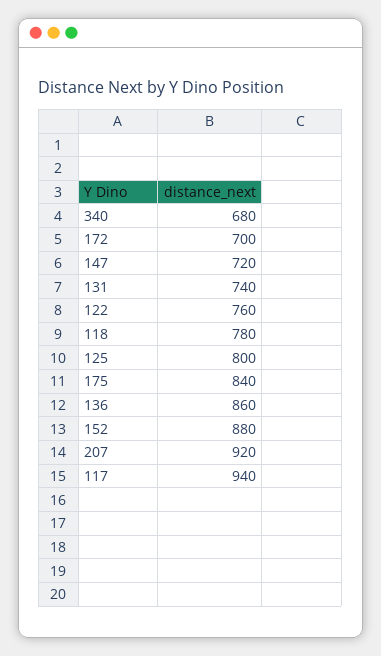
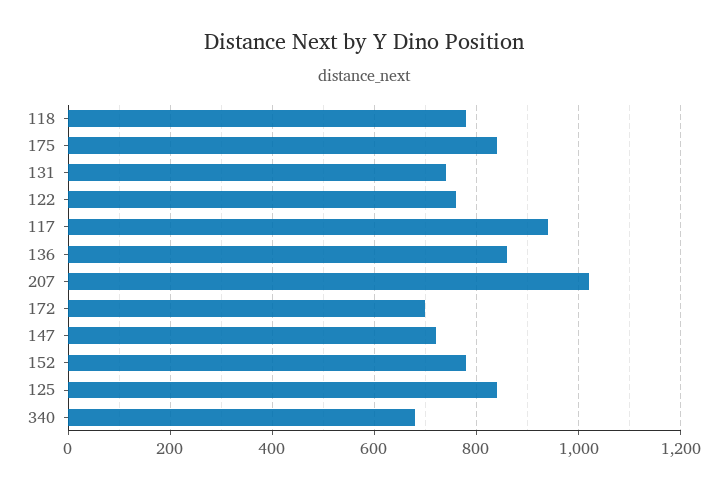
  {
    "340": 680,
    "172": 700,
    "147": 720,
    "131": 740,
    "122": 760,
    "118": 780,
-   "125": 800,
+   "125": 840,
    "175": 840,
    "136": 860,
-   "152": 880,
+   "152": 780,
-   "207": 920,
+   "207": 1020,
    "117": 940
  }

